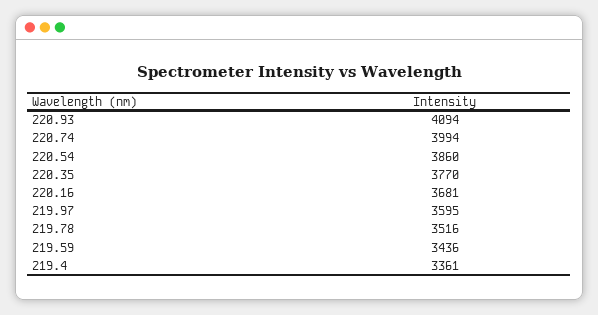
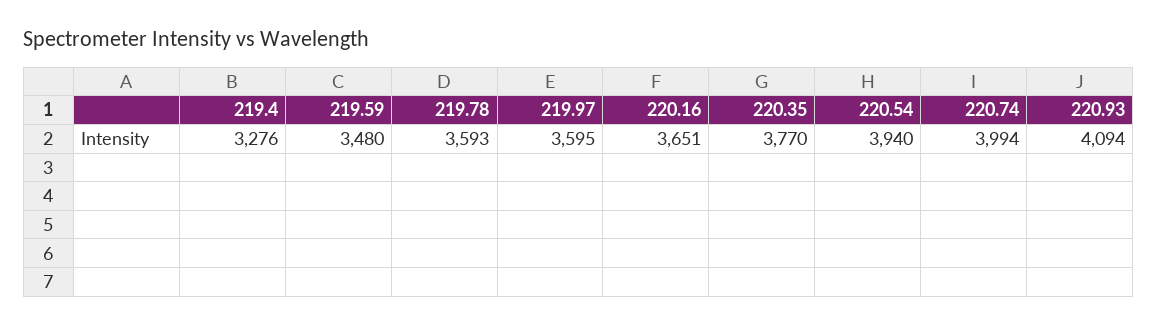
  {
    "220.93": 4094,
    "220.74": 3994,
-   "220.54": 3860,
+   "220.54": 3940,
    "220.35": 3770,
-   "220.16": 3681,
+   "220.16": 3651,
    "219.97": 3595,
-   "219.78": 3516,
+   "219.78": 3593,
-   "219.59": 3436,
+   "219.59": 3480,
-   "219.4": 3361
+   "219.4": 3276
  }

